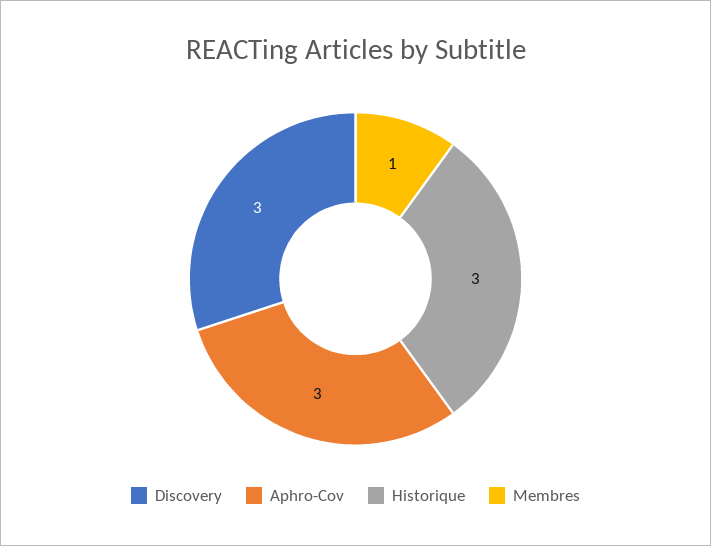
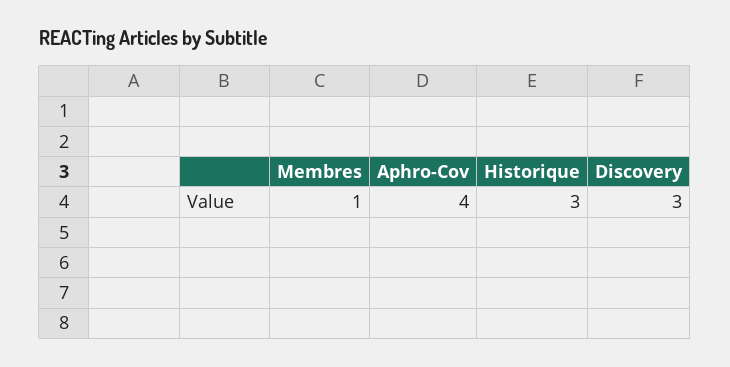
  {
    "Discovery": 3,
-   "Aphro-Cov": 3,
+   "Aphro-Cov": 4,
    "Historique": 3,
    "Membres": 1
  }

